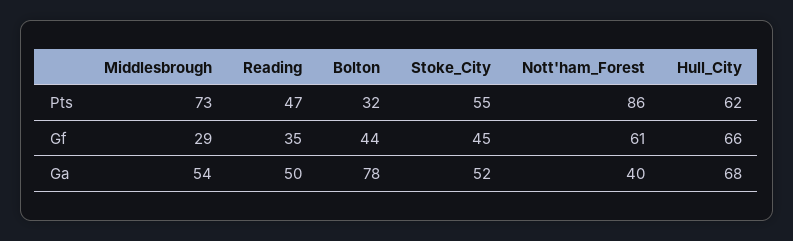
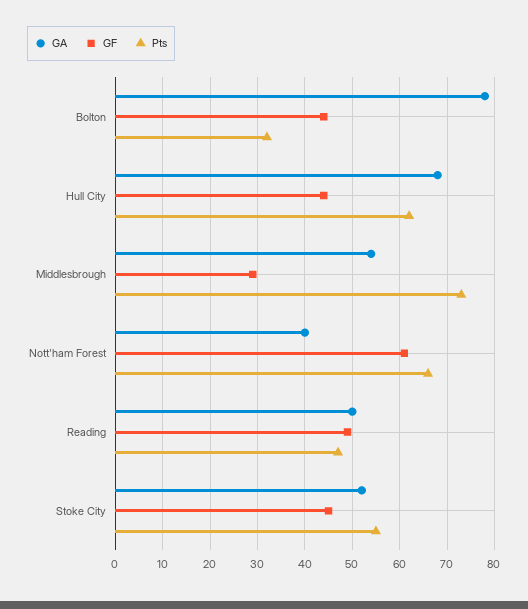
  {
    "Pts": {
      "Middlesbrough": 73,
      "Reading": 47,
      "Bolton": 32,
      "Stoke_City": 55,
-     "Nott'ham_Forest": 86,
+     "Nott'ham_Forest": 65,
      "Hull_City": 62
    },
    "Gf": {
      "Middlesbrough": 29,
-     "Reading": 35,
+     "Reading": 50,
      "Bolton": 44,
      "Stoke_City": 45,
      "Nott'ham_Forest": 61,
-     "Hull_City": 66
+     "Hull_City": 45
    },
    "Ga": {
      "Middlesbrough": 54,
      "Reading": 50,
      "Bolton": 78,
      "Stoke_City": 52,
      "Nott'ham_Forest": 40,
      "Hull_City": 68
    }
  }

